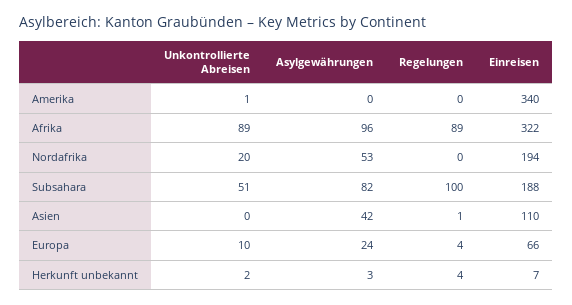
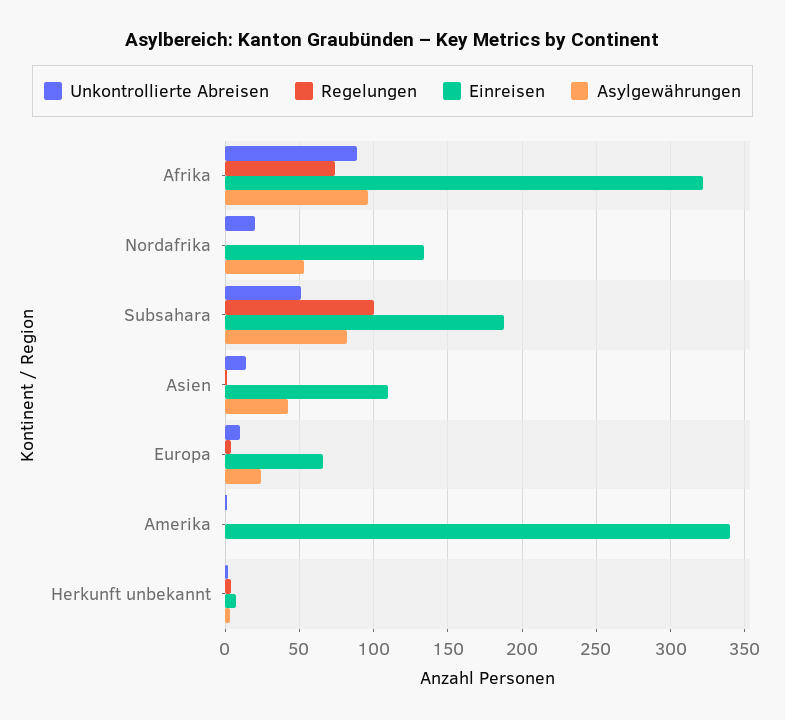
  {
    "Unkontrollierte Abreisen": {
      "Amerika": 1,
      "Afrika": 89,
      "Nordafrika": 20,
      "Subsahara": 51,
-     "Asien": 0,
+     "Asien": 15,
      "Europa": 10,
      "Herkunft unbekannt": 2
    },
    "Asylgewährungen": {
      "Amerika": 0,
      "Afrika": 96,
      "Nordafrika": 53,
      "Subsahara": 82,
      "Asien": 42,
      "Europa": 24,
      "Herkunft unbekannt": 3
    },
    "Regelungen": {
      "Amerika": 0,
-     "Afrika": 89,
+     "Afrika": 75,
      "Nordafrika": 0,
      "Subsahara": 100,
      "Asien": 1,
      "Europa": 4,
      "Herkunft unbekannt": 4
    },
    "Einreisen": {
      "Amerika": 340,
      "Afrika": 322,
-     "Nordafrika": 194,
+     "Nordafrika": 135,
      "Subsahara": 188,
      "Asien": 110,
      "Europa": 66,
      "Herkunft unbekannt": 7
    }
  }

